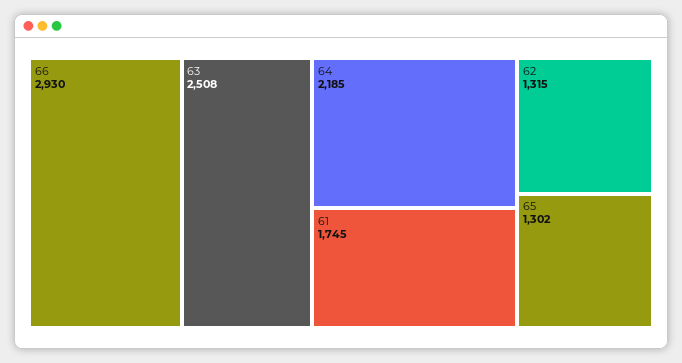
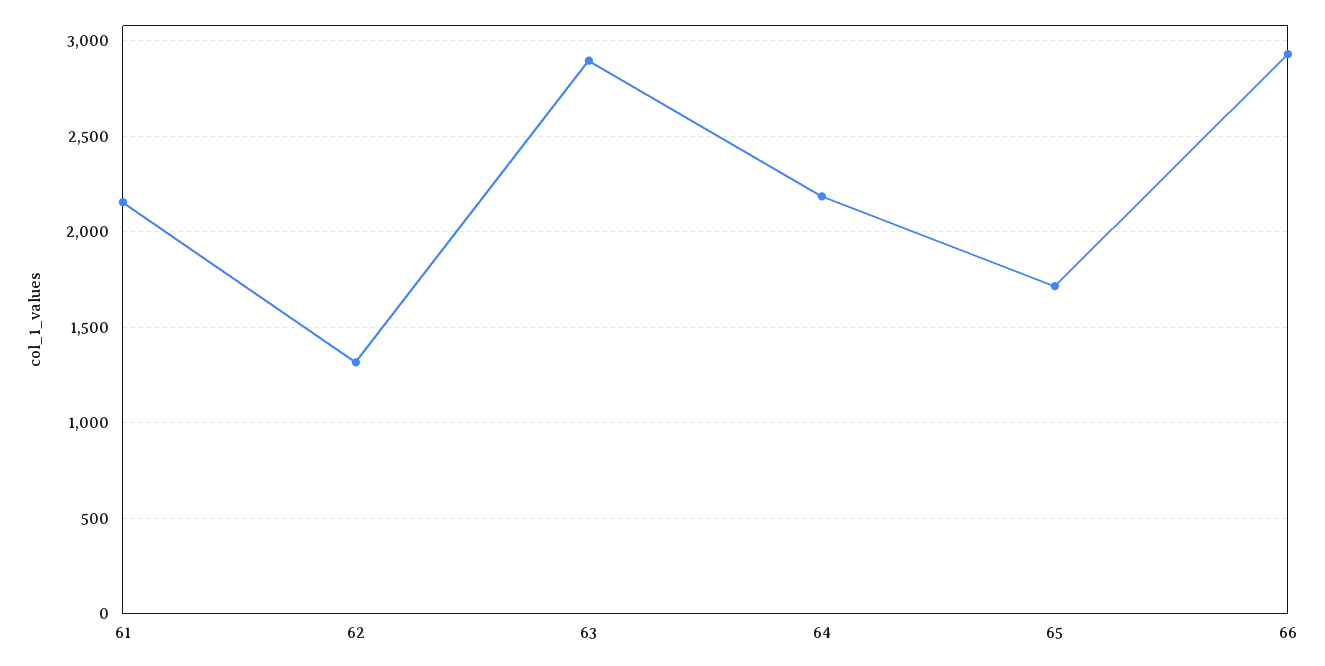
  {
    "66": 2930,
-   "63": 2508,
+   "63": 2900,
    "64": 2185,
-   "61": 1745,
+   "61": 2150,
    "62": 1315,
-   "65": 1302
+   "65": 1700
  }

